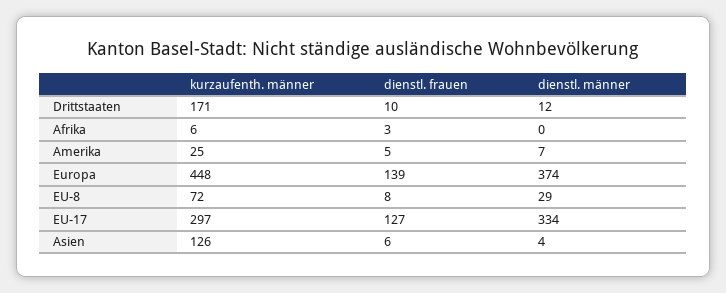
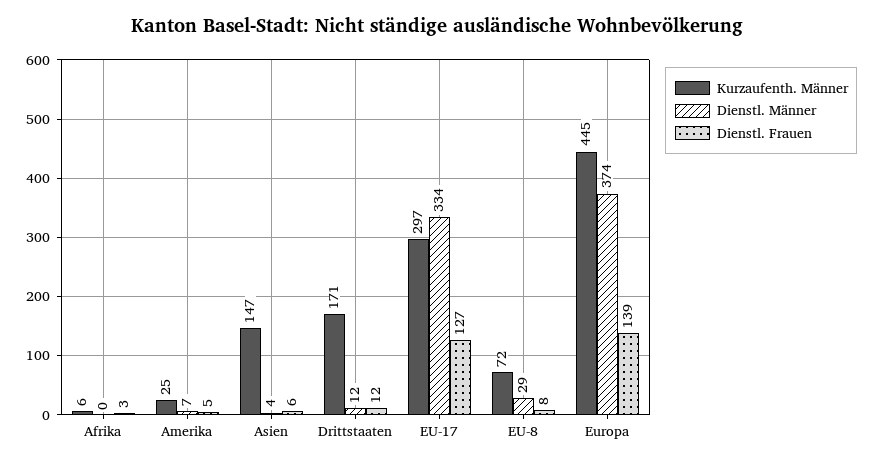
  {
    "kurzaufenth. männer": {
      "Drittstaaten": 171,
      "Afrika": 6,
      "Amerika": 25,
-     "Europa": 448,
+     "Europa": 445,
      "EU-8": 72,
      "EU-17": 297,
-     "Asien": 126
+     "Asien": 147
    },
    "dienstl. frauen": {
-     "Drittstaaten": 10,
+     "Drittstaaten": 12,
      "Afrika": 3,
      "Amerika": 5,
      "Europa": 139,
      "EU-8": 8,
      "EU-17": 127,
      "Asien": 6
    },
    "dienstl. männer": {
      "Drittstaaten": 12,
      "Afrika": 0,
      "Amerika": 7,
      "Europa": 374,
      "EU-8": 29,
      "EU-17": 334,
      "Asien": 4
    }
  }

